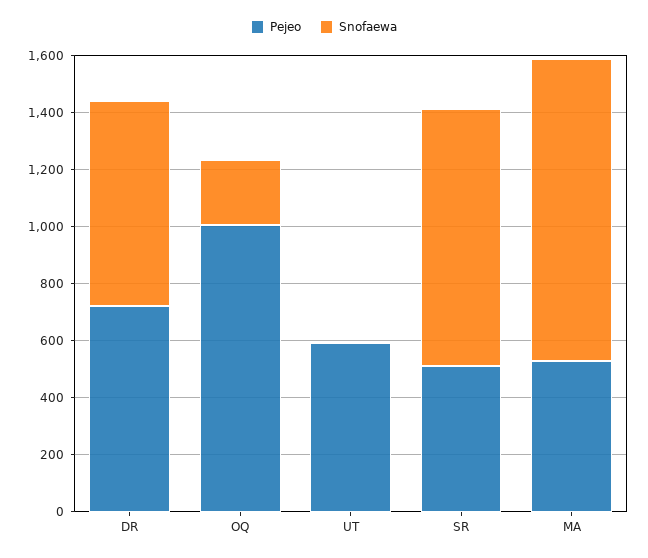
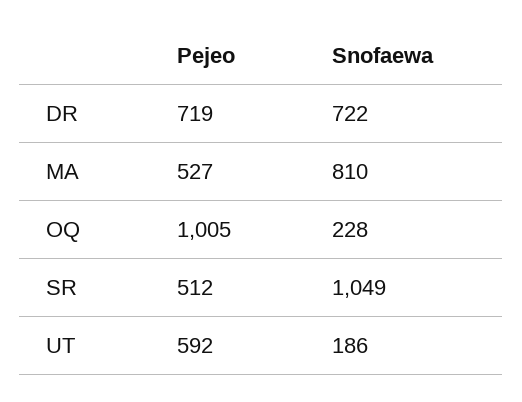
  {
    "Pejeo": {
      "DR": 719,
      "OQ": 1005,
      "UT": 592,
      "SR": 512,
      "MA": 527
    },
    "Snofaewa": {
      "DR": 722,
      "OQ": 228,
-     "UT": 0,
+     "UT": 186,
-     "SR": 900,
+     "SR": 1049,
-     "MA": 1050
+     "MA": 810
    }
  }

